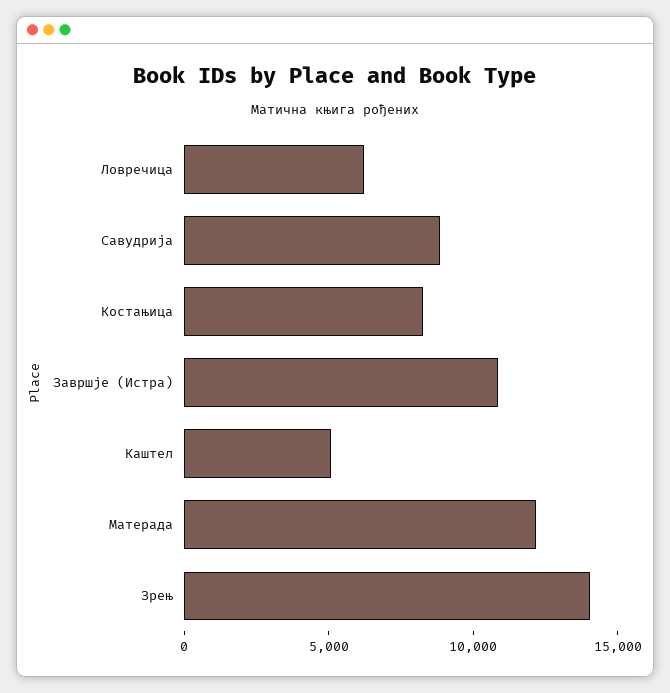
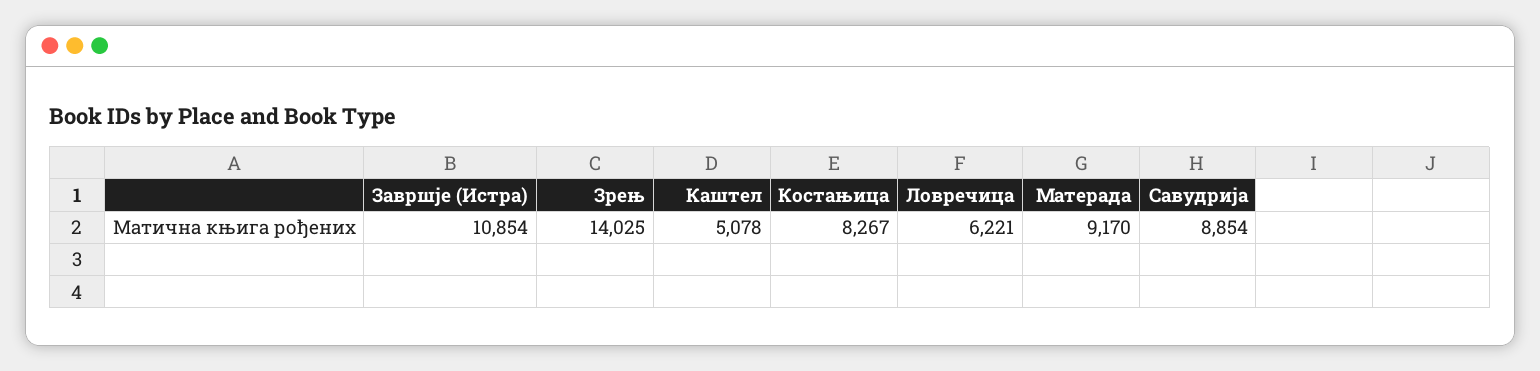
  {
    "Ловречица": 6221,
    "Савудрија": 8854,
    "Костањица": 8267,
    "Завршје (Истра)": 10854,
    "Каштел": 5078,
-   "Матерада": 12000,
+   "Матерада": 9170,
    "Зрењ": 14025
  }

